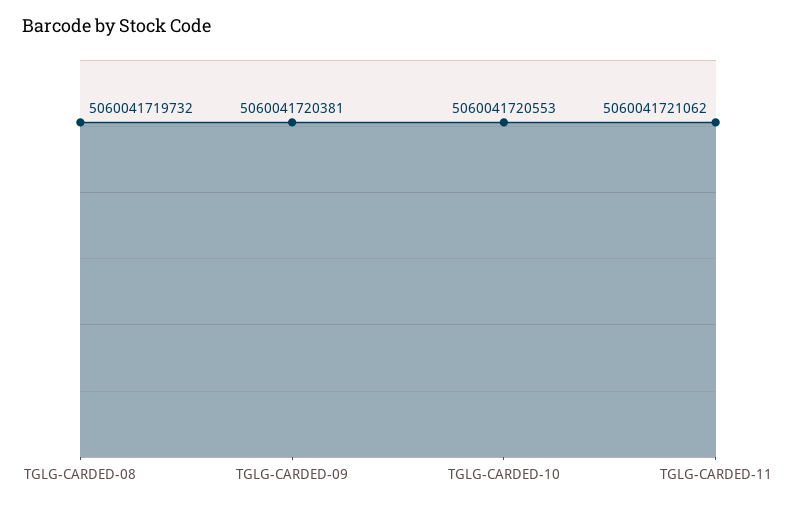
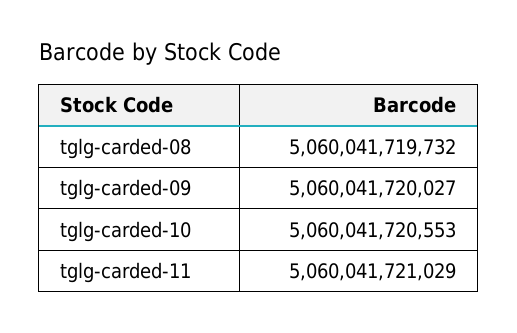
  {
    "TGLG-CARDED-08": 5060041719732,
-   "TGLG-CARDED-09": 5060041720381,
+   "TGLG-CARDED-09": 5060041720027,
    "TGLG-CARDED-10": 5060041720553,
-   "TGLG-CARDED-11": 5060041721062
+   "TGLG-CARDED-11": 5060041721029
  }

